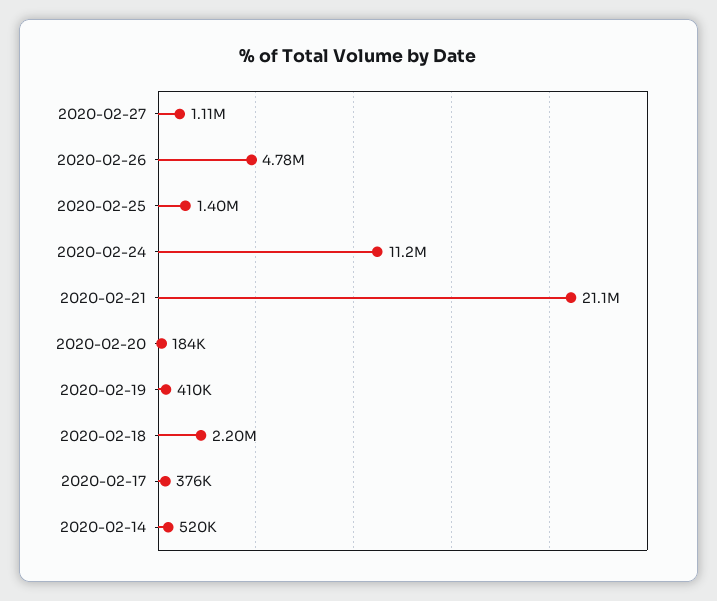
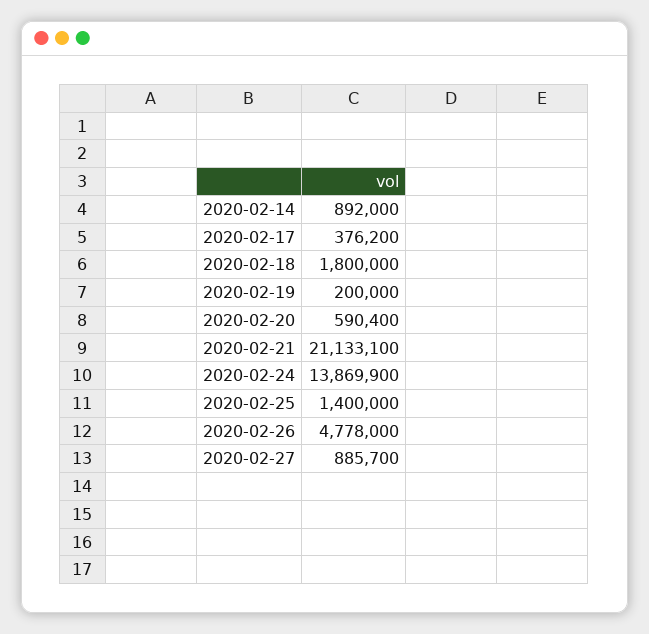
  {
-   "2020-02-27": 1110000,
+   "2020-02-27": 885700,
    "2020-02-26": 4778000,
    "2020-02-25": 1400000,
-   "2020-02-24": 11200000,
+   "2020-02-24": 13869900,
    "2020-02-21": 21133100,
-   "2020-02-20": 184000,
+   "2020-02-20": 590400,
-   "2020-02-19": 410000,
+   "2020-02-19": 200000,
-   "2020-02-18": 2200000,
+   "2020-02-18": 1800000,
    "2020-02-17": 376200,
-   "2020-02-14": 520000
+   "2020-02-14": 892000
  }

